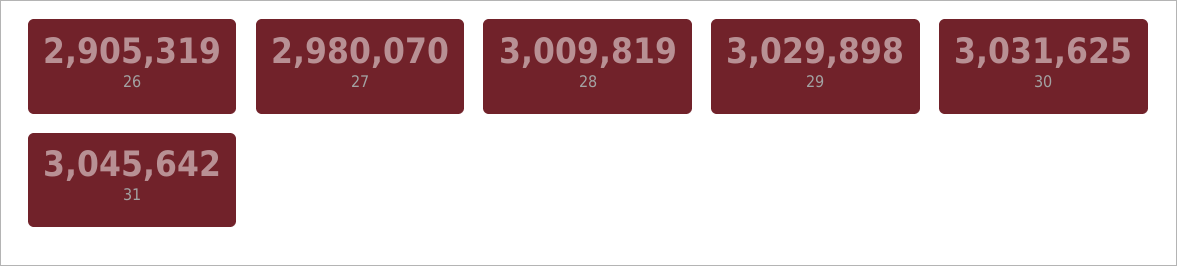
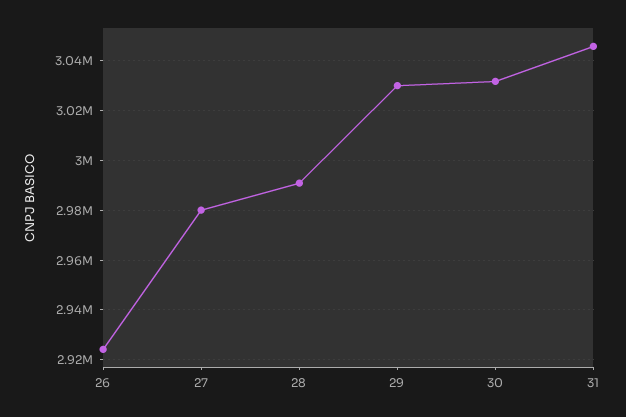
  {
-   "26": 2905319,
+   "26": 2925000,
    "27": 2980070,
-   "28": 3009819,
+   "28": 2990000,
    "29": 3029898,
    "30": 3031625,
    "31": 3045642
  }

